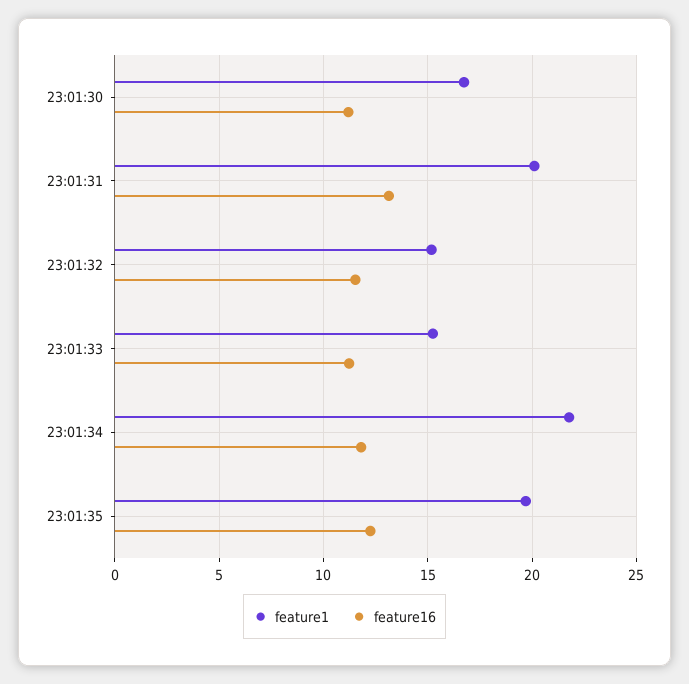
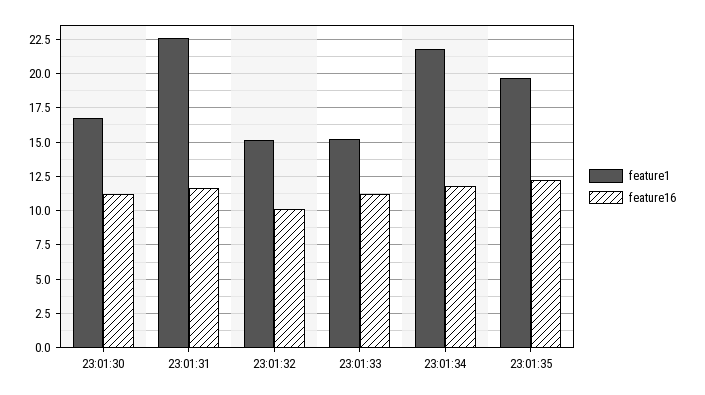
  {
    "feature1": {
      "23:01:30": 16.5,
-     "23:01:31": 20,
+     "23:01:31": 22.5,
      "23:01:32": 15,
      "23:01:33": 15.5,
      "23:01:34": 22,
      "23:01:35": 19.5
    },
    "feature16": {
      "23:01:30": 11,
-     "23:01:31": 13,
+     "23:01:31": 11.5,
-     "23:01:32": 11.5,
+     "23:01:32": 10,
      "23:01:33": 11,
      "23:01:34": 12,
      "23:01:35": 12.5
    }
  }

